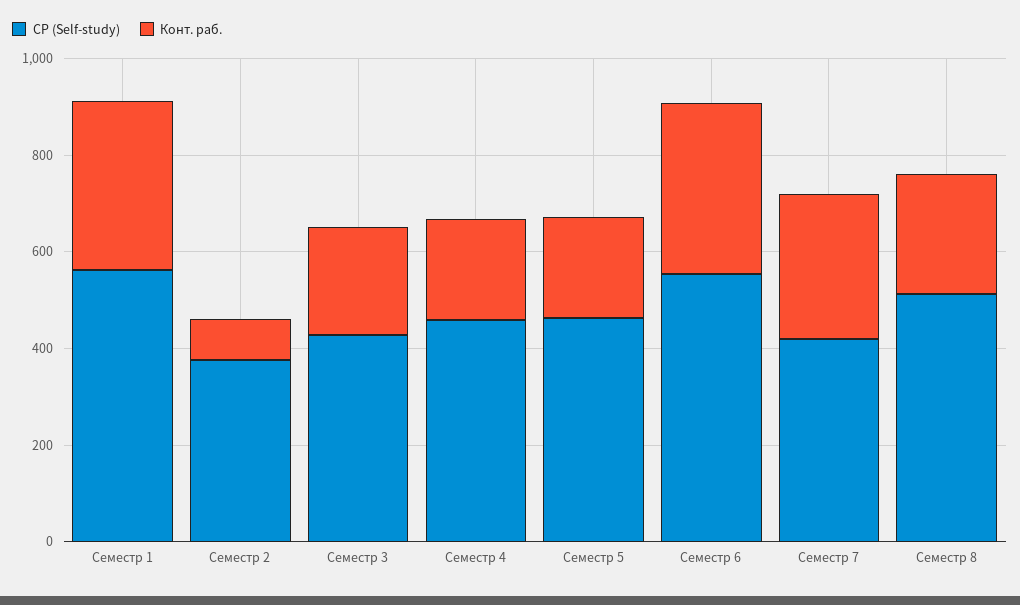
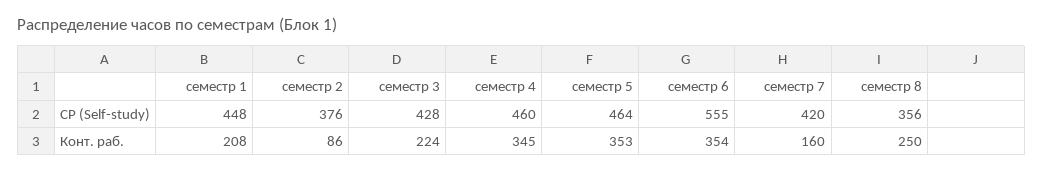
  {
    "СР (Self-study)": {
-     "Семестр 1": 550,
+     "Семестр 1": 448,
      "Семестр 2": 376,
      "Семестр 3": 428,
      "Семестр 4": 460,
      "Семестр 5": 464,
      "Семестр 6": 555,
      "Семестр 7": 420,
-     "Семестр 8": 500
+     "Семестр 8": 356
    },
    "Конт. раб.": {
-     "Семестр 1": 350,
+     "Семестр 1": 208,
      "Семестр 2": 86,
      "Семестр 3": 224,
-     "Семестр 4": 200,
+     "Семестр 4": 345,
-     "Семестр 5": 200,
+     "Семестр 5": 353,
      "Семестр 6": 354,
-     "Семестр 7": 300,
+     "Семестр 7": 160,
      "Семестр 8": 250
    }
  }

